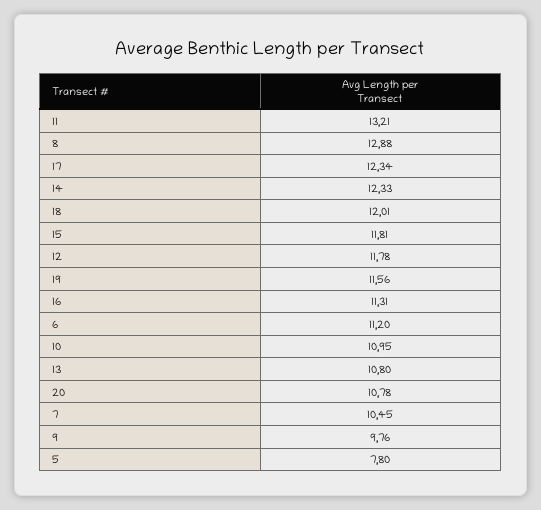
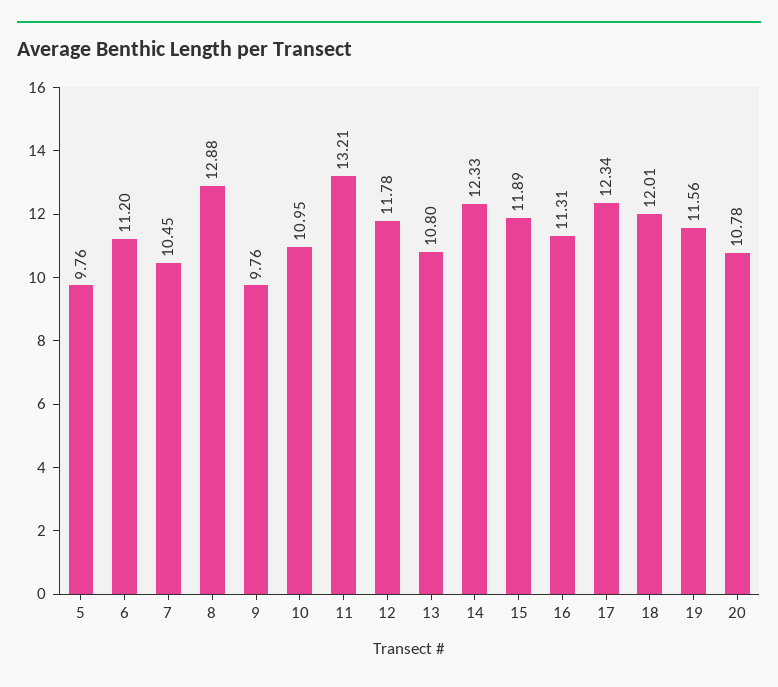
  {
    "11": 13.21,
    "8": 12.88,
    "17": 12.34,
    "14": 12.33,
    "18": 12.01,
-   "15": 11.81,
+   "15": 11.89,
    "12": 11.78,
    "19": 11.56,
    "16": 11.31,
    "6": 11.2,
    "10": 10.95,
    "13": 10.8,
    "20": 10.78,
    "7": 10.45,
    "9": 9.76,
-   "5": 7.8
+   "5": 9.76
  }

